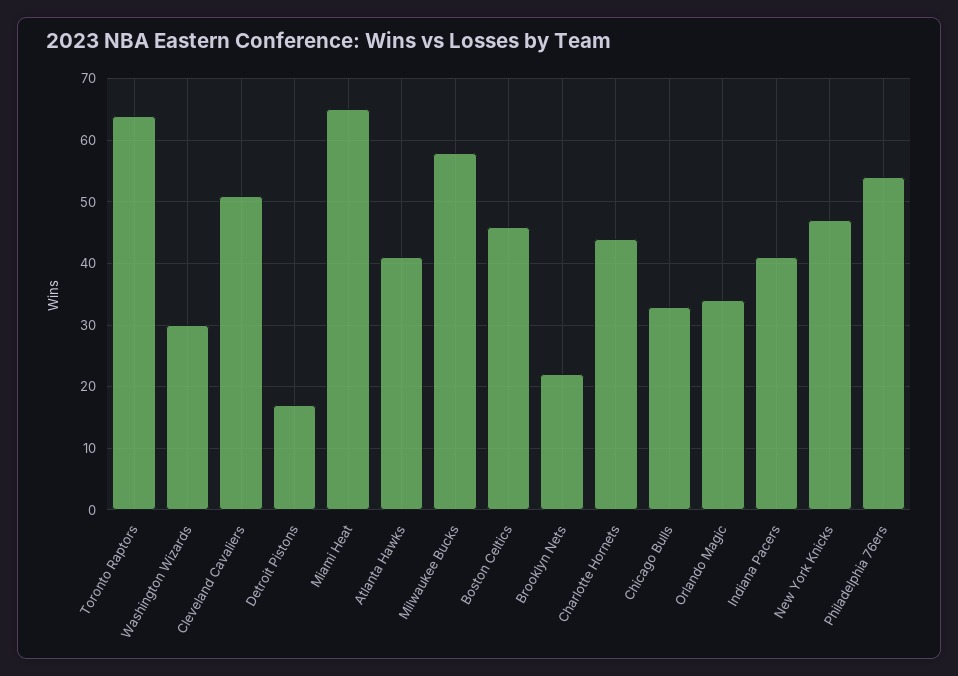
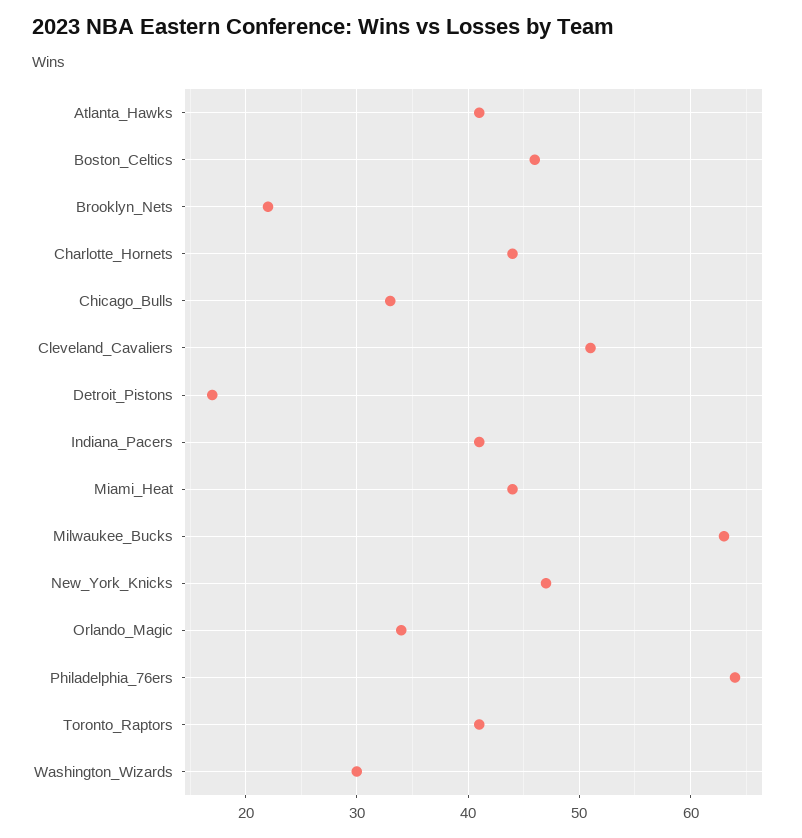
  {
-   "Toronto Raptors": 64,
+   "Toronto Raptors": 41,
    "Washington Wizards": 30,
    "Cleveland Cavaliers": 51,
    "Detroit Pistons": 17,
-   "Miami Heat": 65,
+   "Miami Heat": 44,
    "Atlanta Hawks": 41,
-   "Milwaukee Bucks": 58,
+   "Milwaukee Bucks": 63,
    "Boston Celtics": 46,
    "Brooklyn Nets": 22,
    "Charlotte Hornets": 44,
    "Chicago Bulls": 33,
    "Orlando Magic": 34,
    "Indiana Pacers": 41,
    "New York Knicks": 47,
-   "Philadelphia 76ers": 54
+   "Philadelphia 76ers": 64
  }

